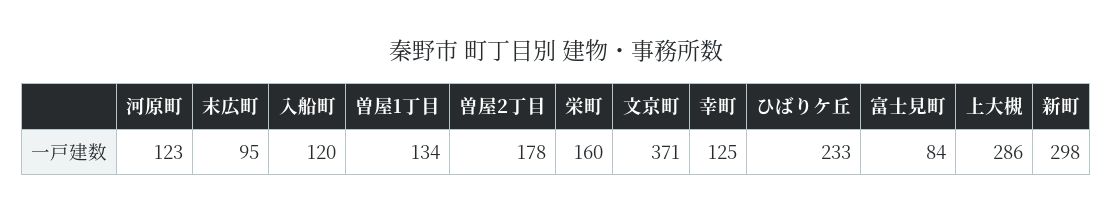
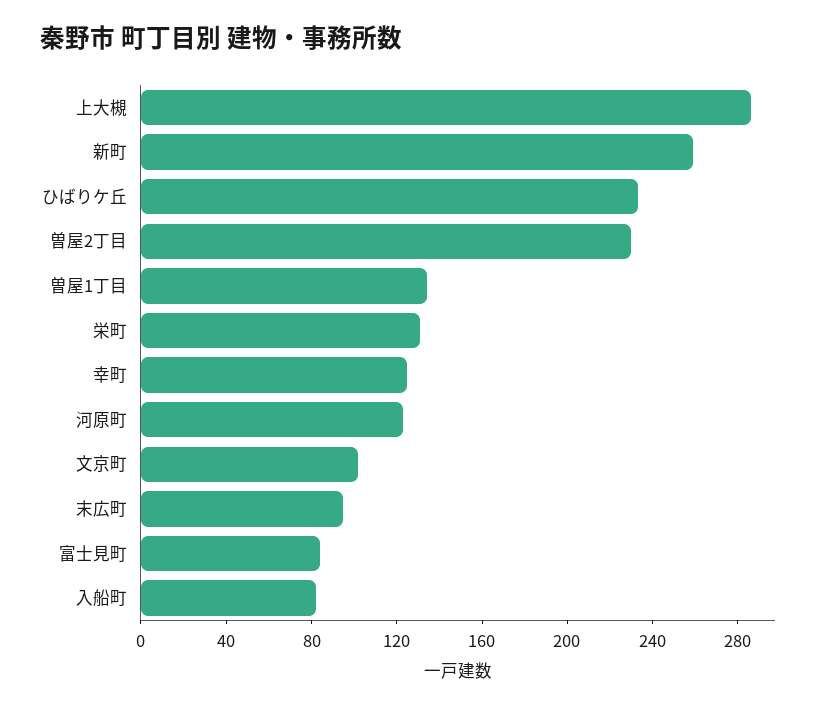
  {
    "河原町": 123,
    "末広町": 95,
-   "入船町": 120,
+   "入船町": 80,
    "曽屋1丁目": 134,
-   "曽屋2丁目": 178,
+   "曽屋2丁目": 230,
-   "栄町": 160,
+   "栄町": 130,
-   "文京町": 371,
+   "文京町": 100,
    "幸町": 125,
    "ひばりケ丘": 233,
    "富士見町": 84,
    "上大槻": 286,
-   "新町": 298
+   "新町": 260
  }

